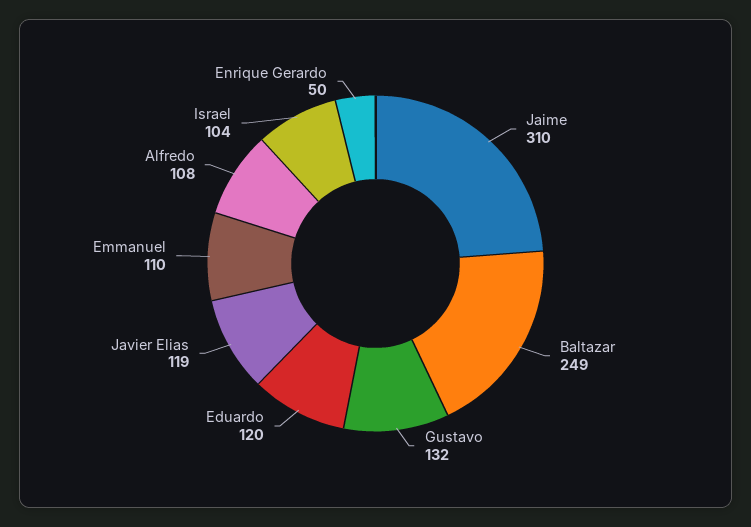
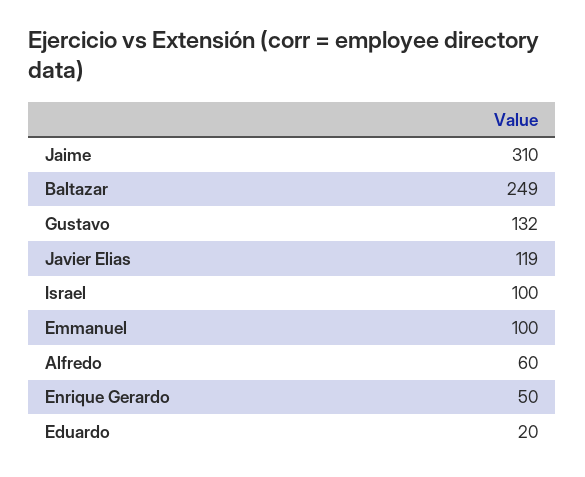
  {
    "Jaime": 310,
    "Baltazar": 249,
    "Gustavo": 132,
-   "Eduardo": 120,
+   "Eduardo": 20,
    "Javier Elias": 119,
-   "Emmanuel": 110,
+   "Emmanuel": 100,
-   "Alfredo": 108,
+   "Alfredo": 60,
-   "Israel": 104,
+   "Israel": 100,
    "Enrique Gerardo": 50
  }

